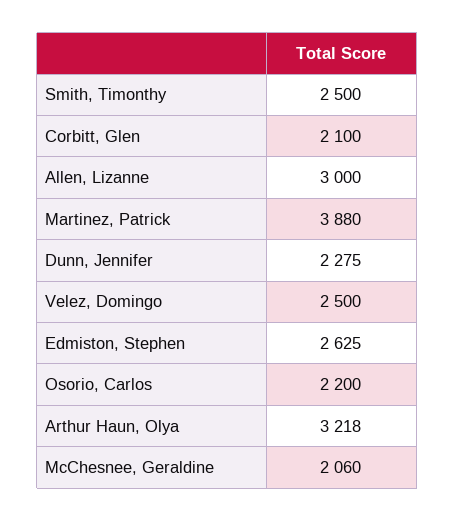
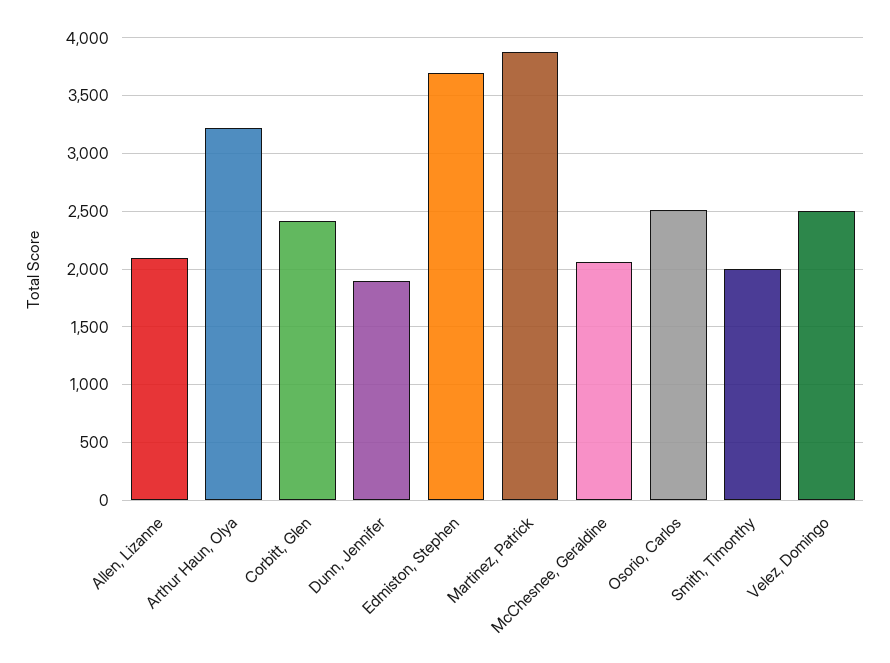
  {
-   "Smith, Timonthy": 2500,
+   "Smith, Timonthy": 2000,
-   "Corbitt, Glen": 2100,
+   "Corbitt, Glen": 2400,
-   "Allen, Lizanne": 3000,
+   "Allen, Lizanne": 2100,
    "Martinez, Patrick": 3880,
-   "Dunn, Jennifer": 2275,
+   "Dunn, Jennifer": 1900,
    "Velez, Domingo": 2500,
-   "Edmiston, Stephen": 2625,
+   "Edmiston, Stephen": 3700,
-   "Osorio, Carlos": 2200,
+   "Osorio, Carlos": 2500,
    "Arthur Haun, Olya": 3218,
    "McChesnee, Geraldine": 2060
  }

